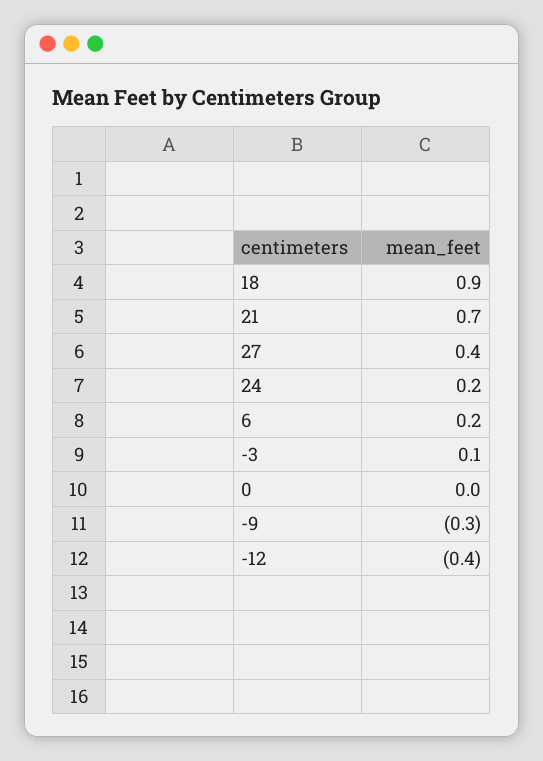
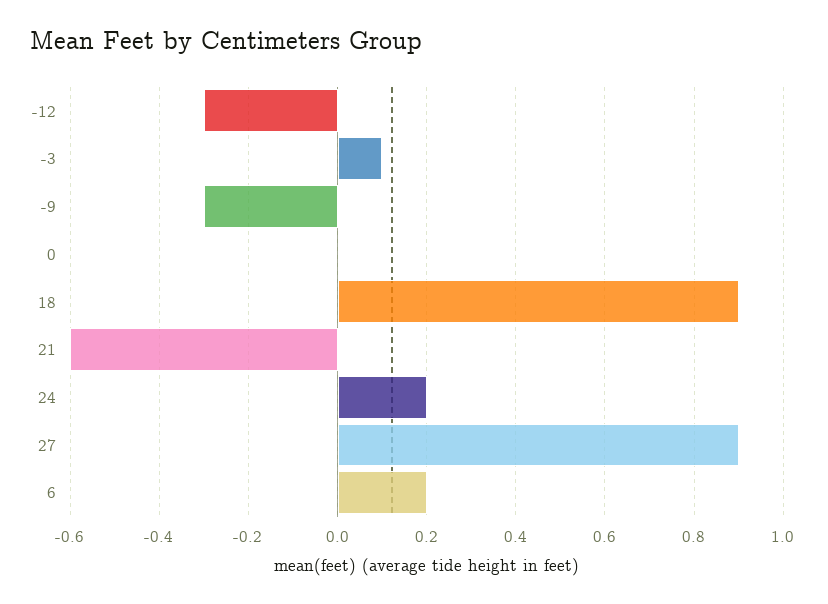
  {
    "18": 0.9,
-   "21": 0.7,
+   "21": -0.6,
-   "27": 0.4,
+   "27": 0.9,
    "24": 0.2,
    "6": 0.2,
    "-3": 0.1,
    "0": 0,
    "-9": -0.3,
-   "-12": -0.4
+   "-12": -0.3
  }

